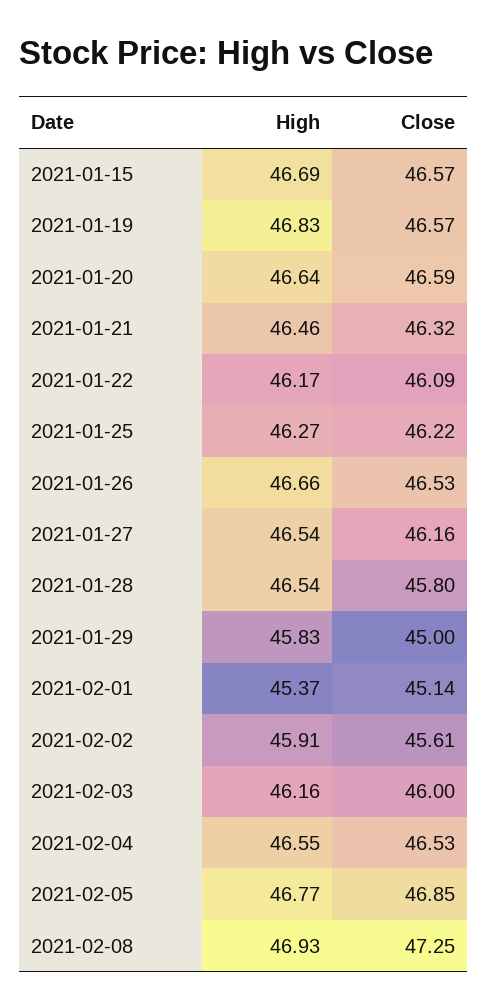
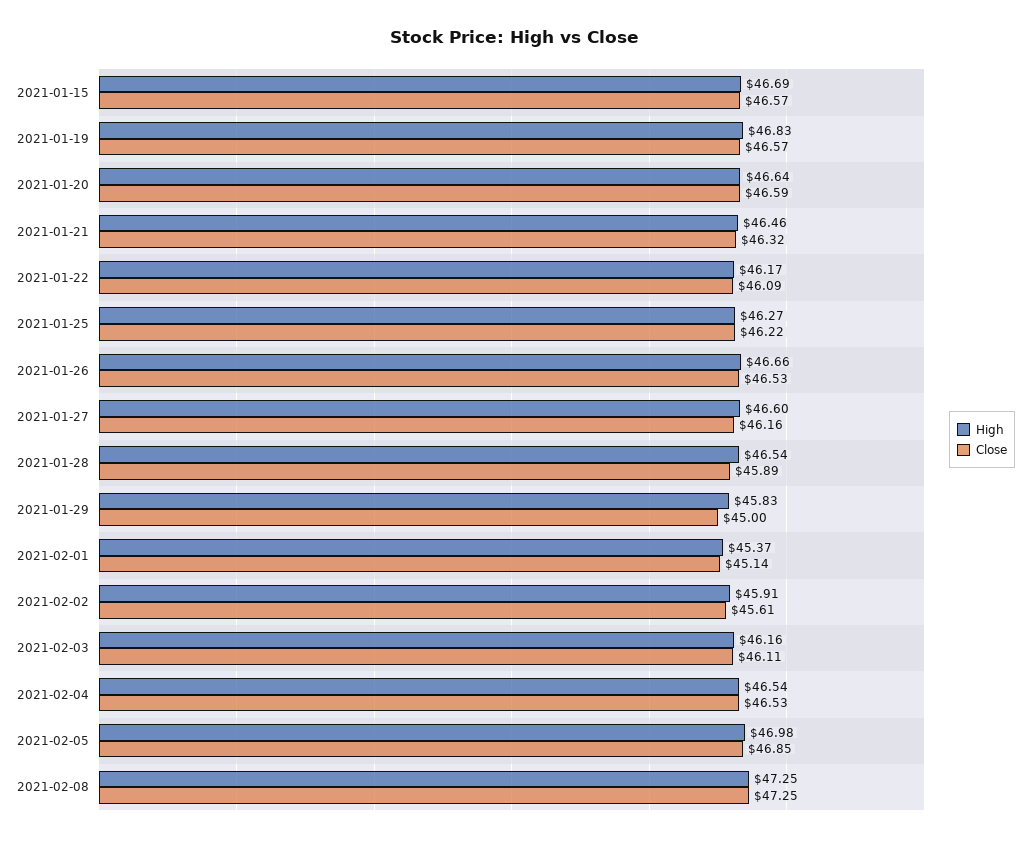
  {
    "High": {
      "2021-01-15": 46.69,
      "2021-01-19": 46.83,
      "2021-01-20": 46.64,
      "2021-01-21": 46.46,
      "2021-01-22": 46.17,
      "2021-01-25": 46.27,
      "2021-01-26": 46.66,
-     "2021-01-27": 46.54,
+     "2021-01-27": 46.6,
      "2021-01-28": 46.54,
      "2021-01-29": 45.83,
      "2021-02-01": 45.37,
      "2021-02-02": 45.91,
      "2021-02-03": 46.16,
-     "2021-02-04": 46.55,
+     "2021-02-04": 46.54,
-     "2021-02-05": 46.77,
+     "2021-02-05": 46.98,
-     "2021-02-08": 46.93
+     "2021-02-08": 47.25
    },
    "Close": {
      "2021-01-15": 46.57,
      "2021-01-19": 46.57,
      "2021-01-20": 46.59,
      "2021-01-21": 46.32,
      "2021-01-22": 46.09,
      "2021-01-25": 46.22,
      "2021-01-26": 46.53,
      "2021-01-27": 46.16,
-     "2021-01-28": 45.8,
+     "2021-01-28": 45.89,
      "2021-01-29": 45,
      "2021-02-01": 45.14,
      "2021-02-02": 45.61,
-     "2021-02-03": 46,
+     "2021-02-03": 46.11,
      "2021-02-04": 46.53,
      "2021-02-05": 46.85,
      "2021-02-08": 47.25
    }
  }

